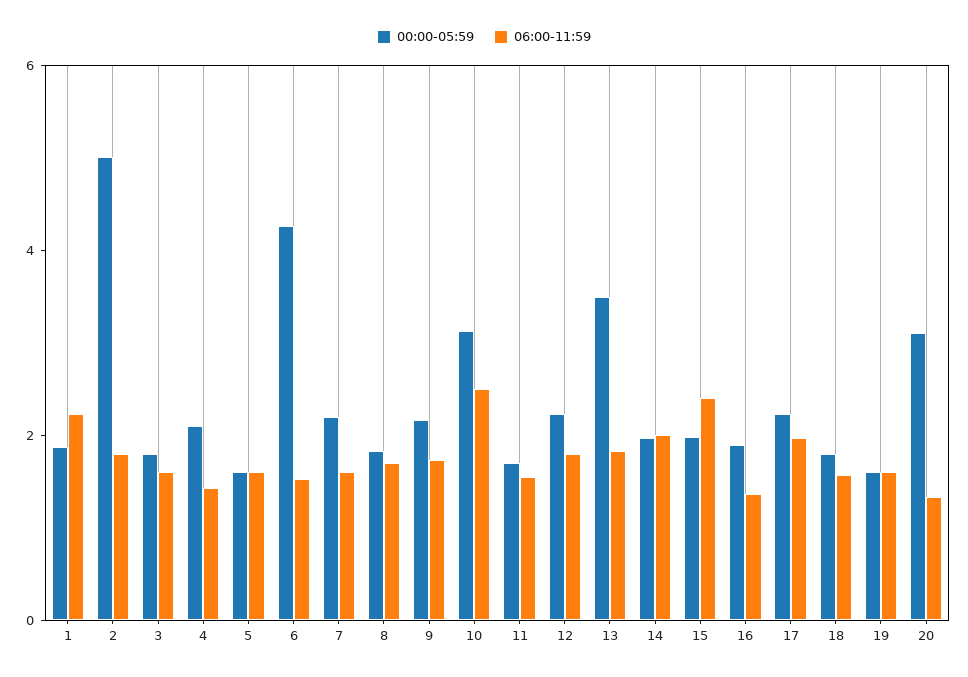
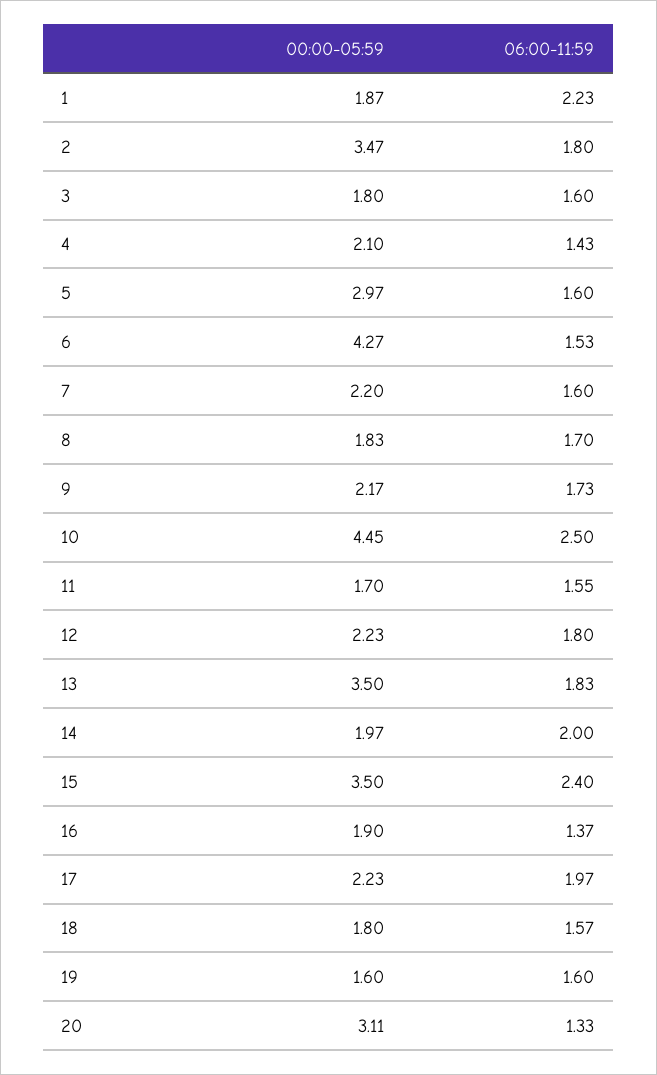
  {
    "00:00-05:59": {
      "1": 1.87,
-     "2": 5,
+     "2": 3.47,
      "3": 1.8,
      "4": 2.1,
-     "5": 1.5,
+     "5": 2.97,
      "6": 4.27,
      "7": 2.2,
      "8": 1.83,
      "9": 2.17,
-     "10": 3,
+     "10": 4.45,
      "11": 1.7,
      "12": 2.23,
      "13": 3.5,
      "14": 1.97,
-     "15": 2,
+     "15": 3.5,
      "16": 1.9,
      "17": 2.23,
      "18": 1.8,
      "19": 1.6,
      "20": 3.11
    },
    "06:00-11:59": {
      "1": 2.23,
      "2": 1.8,
      "3": 1.6,
      "4": 1.43,
      "5": 1.6,
      "6": 1.53,
      "7": 1.6,
      "8": 1.7,
      "9": 1.73,
      "10": 2.5,
      "11": 1.55,
      "12": 1.8,
      "13": 1.83,
      "14": 2,
      "15": 2.4,
      "16": 1.37,
      "17": 1.97,
      "18": 1.57,
      "19": 1.6,
      "20": 1.33
    }
  }

